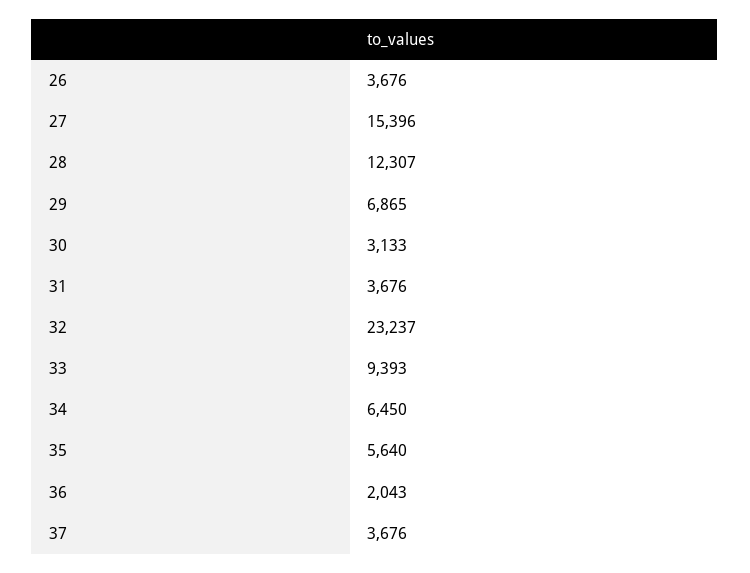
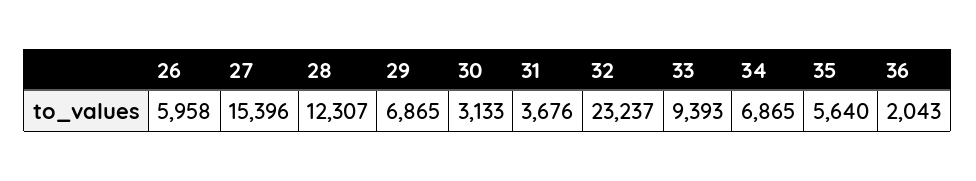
  {
-   "26": 3676,
+   "26": 5958,
    "27": 15396,
    "28": 12307,
    "29": 6865,
    "30": 3133,
    "31": 3676,
    "32": 23237,
    "33": 9393,
-   "34": 6450,
+   "34": 6865,
    "35": 5640,
-   "36": 2043,
+   "36": 2043
-   "37": 3676
  }

